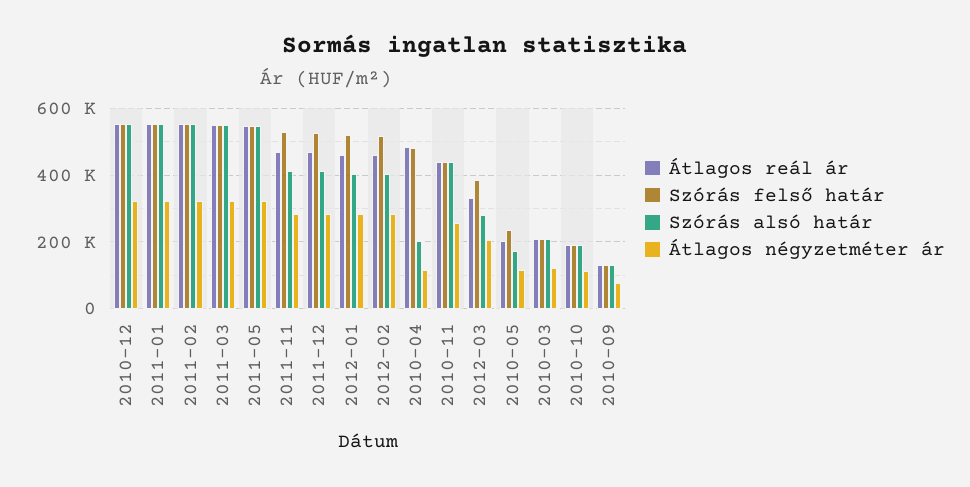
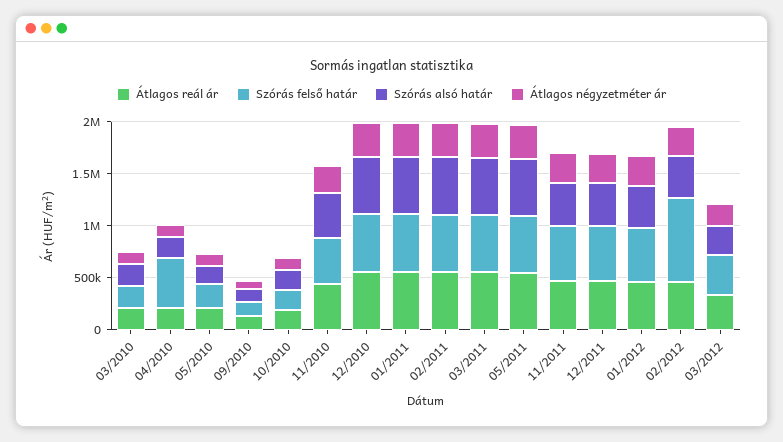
  {
    "Átlagos reál ár": {
      "2010-12": 560000,
      "2011-01": 560000,
      "2011-02": 560000,
      "2011-03": 540000,
      "2011-05": 540000,
      "2011-11": 480000,
      "2011-12": 460000,
      "2012-01": 460000,
      "2012-02": 460000,
-     "2010-04": 480000,
+     "2010-04": 200000,
      "2010-11": 440000,
      "2012-03": 340000,
      "2010-05": 200000,
      "2010-03": 200000,
      "2010-10": 200000,
      "2010-09": 140000
    },
    "Szórás felső határ": {
      "2010-12": 560000,
      "2011-01": 560000,
      "2011-02": 560000,
      "2011-03": 540000,
      "2011-05": 540000,
      "2011-11": 520000,
      "2011-12": 520000,
      "2012-01": 520000,
-     "2012-02": 520000,
+     "2012-02": 800000,
      "2010-04": 480000,
      "2010-11": 440000,
      "2012-03": 380000,
      "2010-05": 240000,
      "2010-03": 200000,
      "2010-10": 200000,
      "2010-09": 140000
    },
    "Szórás alsó határ": {
      "2010-12": 560000,
      "2011-01": 560000,
      "2011-02": 560000,
      "2011-03": 540000,
      "2011-05": 540000,
      "2011-11": 420000,
      "2011-12": 420000,
      "2012-01": 400000,
      "2012-02": 400000,
      "2010-04": 200000,
      "2010-11": 440000,
      "2012-03": 280000,
      "2010-05": 180000,
      "2010-03": 200000,
      "2010-10": 200000,
      "2010-09": 140000
    },
    "Átlagos négyzetméter ár": {
      "2010-12": 320000,
      "2011-01": 320000,
      "2011-02": 320000,
      "2011-03": 320000,
      "2011-05": 320000,
      "2011-11": 280000,
      "2011-12": 280000,
      "2012-01": 280000,
      "2012-02": 280000,
      "2010-04": 120000,
      "2010-11": 260000,
      "2012-03": 200000,
      "2010-05": 120000,
      "2010-03": 120000,
      "2010-10": 120000,
      "2010-09": 80000
    }
  }

